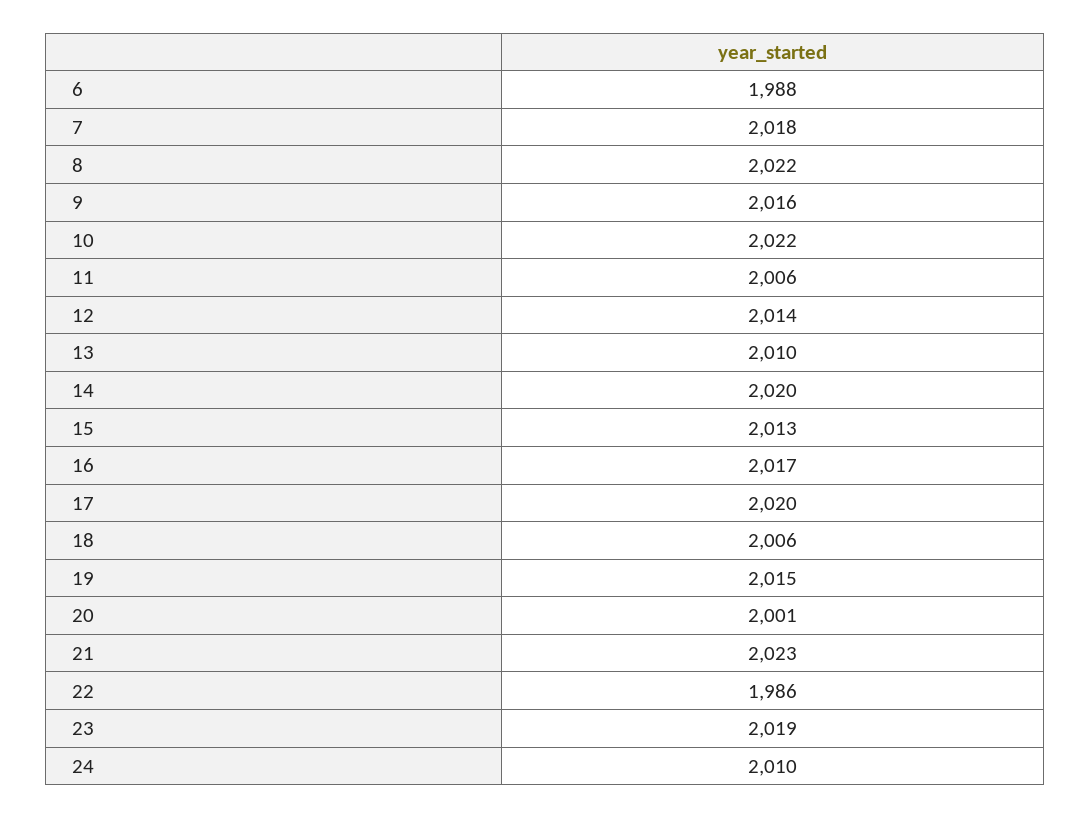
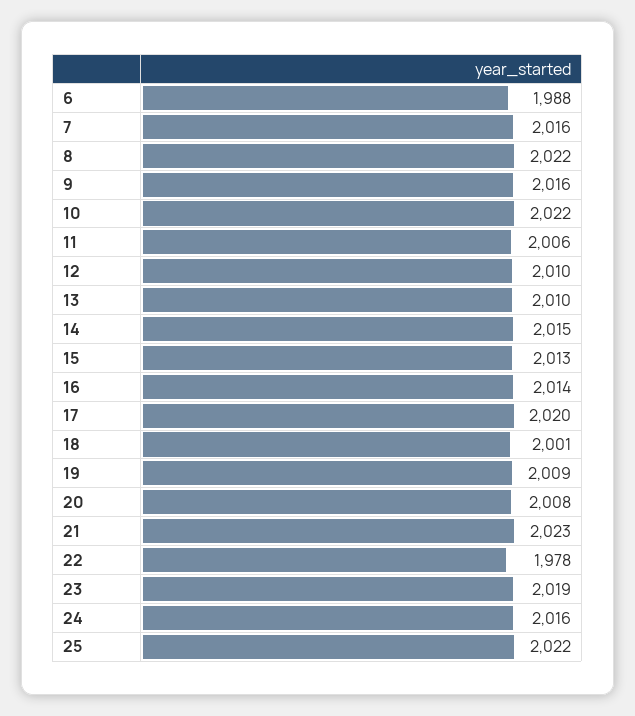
  {
    "6": 1988,
-   "7": 2018,
+   "7": 2016,
    "8": 2022,
    "9": 2016,
    "10": 2022,
    "11": 2006,
-   "12": 2014,
+   "12": 2010,
    "13": 2010,
-   "14": 2020,
+   "14": 2015,
    "15": 2013,
-   "16": 2017,
+   "16": 2014,
    "17": 2020,
-   "18": 2006,
+   "18": 2001,
-   "19": 2015,
+   "19": 2009,
-   "20": 2001,
+   "20": 2008,
    "21": 2023,
-   "22": 1986,
+   "22": 1978,
    "23": 2019,
-   "24": 2010
+   "24": 2016,
+   "25": 2022
  }

